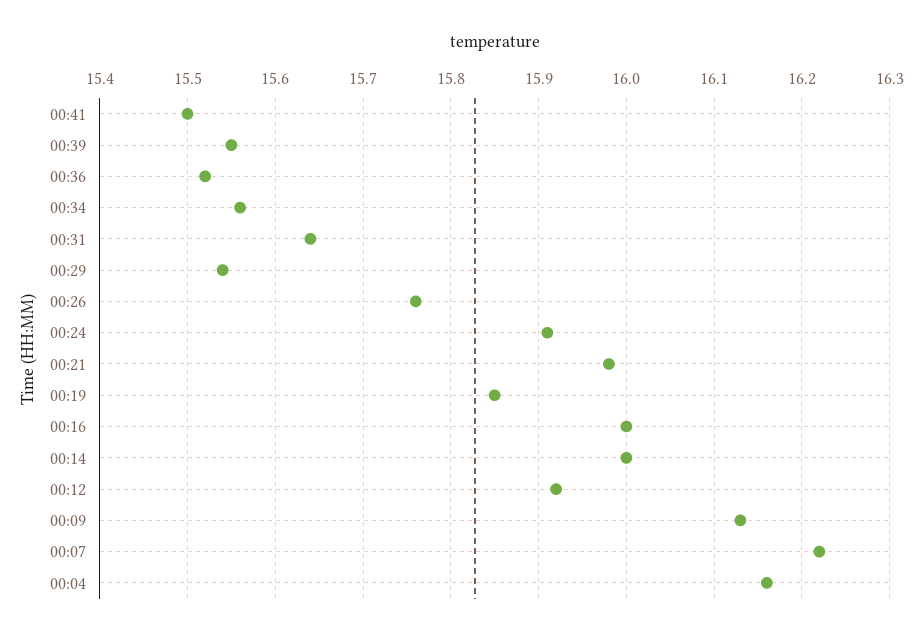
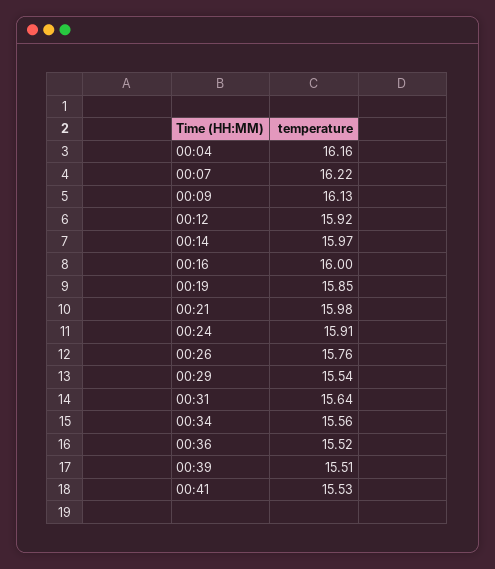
  {
-   "00:41": 15.5,
+   "00:41": 15.53,
-   "00:39": 15.55,
+   "00:39": 15.51,
    "00:36": 15.52,
    "00:34": 15.56,
    "00:31": 15.64,
    "00:29": 15.54,
    "00:26": 15.76,
    "00:24": 15.91,
    "00:21": 15.98,
    "00:19": 15.85,
    "00:16": 16,
-   "00:14": 16,
+   "00:14": 15.97,
    "00:12": 15.92,
    "00:09": 16.13,
    "00:07": 16.22,
    "00:04": 16.16
  }

